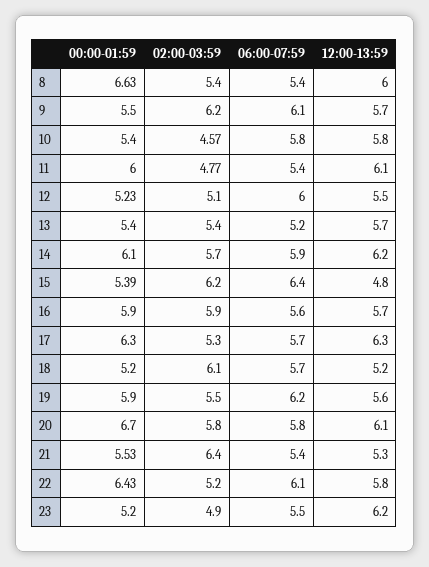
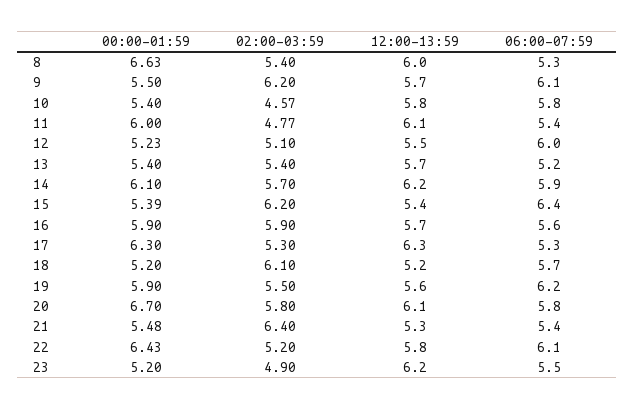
  {
    "00:00-01:59": {
      "8": 6.63,
      "9": 5.5,
      "10": 5.4,
      "11": 6,
      "12": 5.23,
      "13": 5.4,
      "14": 6.1,
      "15": 5.39,
      "16": 5.9,
      "17": 6.3,
      "18": 5.2,
      "19": 5.9,
      "20": 6.7,
-     "21": 5.53,
+     "21": 5.48,
      "22": 6.43,
      "23": 5.2
    },
    "02:00-03:59": {
      "8": 5.4,
      "9": 6.2,
      "10": 4.57,
      "11": 4.77,
      "12": 5.1,
      "13": 5.4,
      "14": 5.7,
      "15": 6.2,
      "16": 5.9,
      "17": 5.3,
      "18": 6.1,
      "19": 5.5,
      "20": 5.8,
      "21": 6.4,
      "22": 5.2,
      "23": 4.9
    },
    "06:00-07:59": {
-     "8": 5.4,
+     "8": 5.3,
      "9": 6.1,
      "10": 5.8,
      "11": 5.4,
      "12": 6,
      "13": 5.2,
      "14": 5.9,
      "15": 6.4,
      "16": 5.6,
-     "17": 5.7,
+     "17": 5.3,
      "18": 5.7,
      "19": 6.2,
      "20": 5.8,
      "21": 5.4,
      "22": 6.1,
      "23": 5.5
    },
    "12:00-13:59": {
      "8": 6,
      "9": 5.7,
      "10": 5.8,
      "11": 6.1,
      "12": 5.5,
      "13": 5.7,
      "14": 6.2,
-     "15": 4.8,
+     "15": 5.4,
      "16": 5.7,
      "17": 6.3,
      "18": 5.2,
      "19": 5.6,
      "20": 6.1,
      "21": 5.3,
      "22": 5.8,
      "23": 6.2
    }
  }

